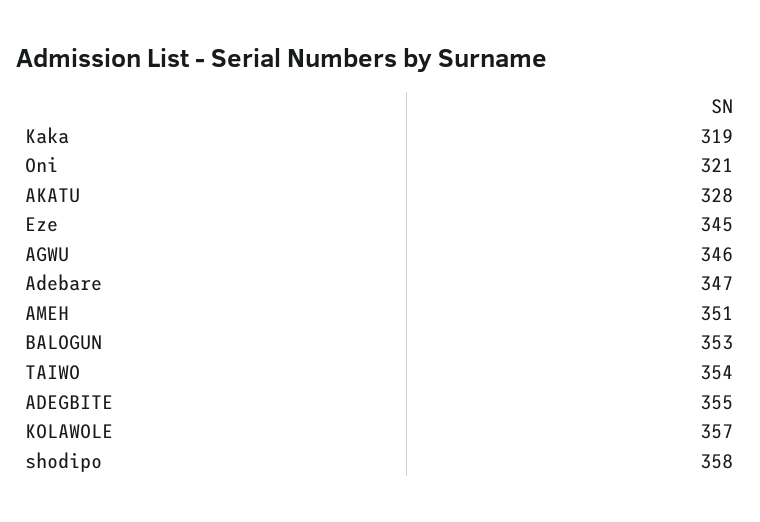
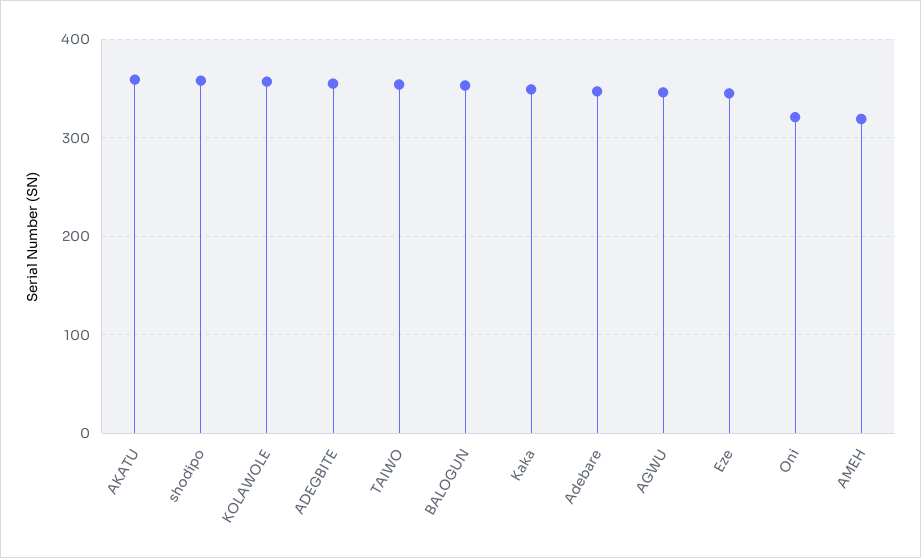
  {
-   "Kaka": 319,
+   "Kaka": 350,
    "Oni": 321,
-   "AKATU": 328,
+   "AKATU": 360,
    "Eze": 345,
    "AGWU": 346,
    "Adebare": 347,
-   "AMEH": 351,
+   "AMEH": 320,
    "BALOGUN": 353,
    "TAIWO": 354,
    "ADEGBITE": 355,
    "KOLAWOLE": 357,
    "shodipo": 358
  }

